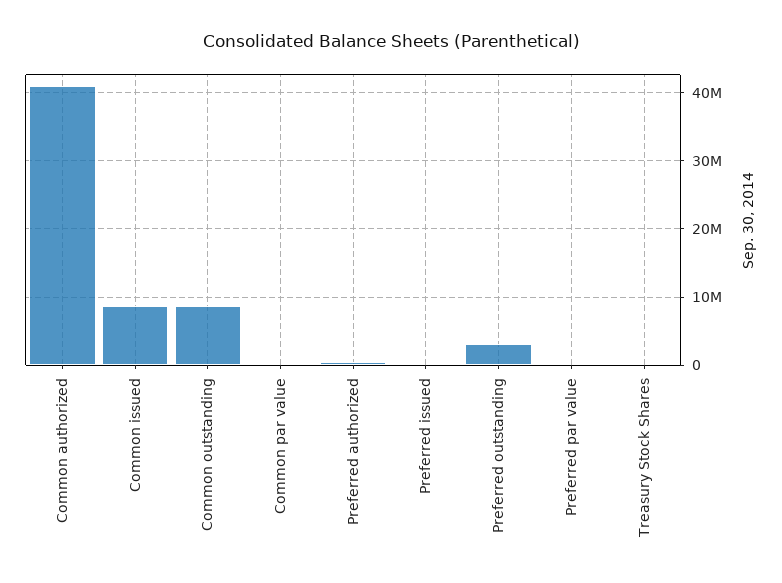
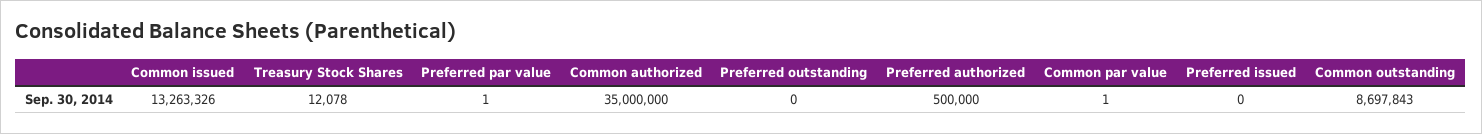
  {
-   "Common authorized": 41000000,
+   "Common authorized": 35000000,
-   "Common issued": 9000000,
+   "Common issued": 13263326,
    "Common outstanding": 8697843,
    "Common par value": 1,
    "Preferred authorized": 500000,
    "Preferred issued": 0,
-   "Preferred outstanding": 3000000,
+   "Preferred outstanding": 0,
    "Preferred par value": 1,
    "Treasury Stock Shares": 12078
  }

